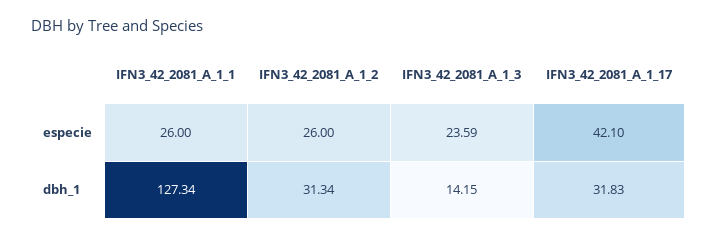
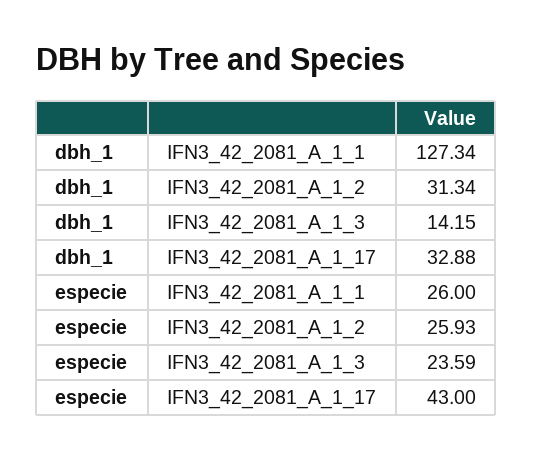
  {
    "IFN3_42_2081_A_1_1": {
      "especie": 26,
      "dbh_1": 127.34
    },
    "IFN3_42_2081_A_1_2": {
-     "especie": 26,
+     "especie": 25.93,
      "dbh_1": 31.34
    },
    "IFN3_42_2081_A_1_3": {
      "especie": 23.59,
      "dbh_1": 14.15
    },
    "IFN3_42_2081_A_1_17": {
-     "especie": 42.1,
+     "especie": 43,
-     "dbh_1": 31.83
+     "dbh_1": 32.88
    }
  }

